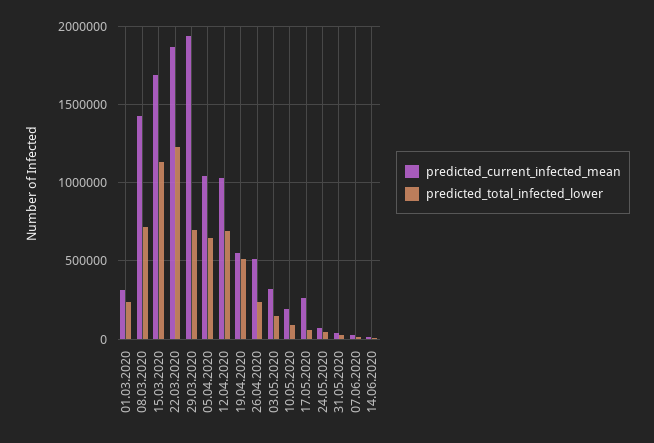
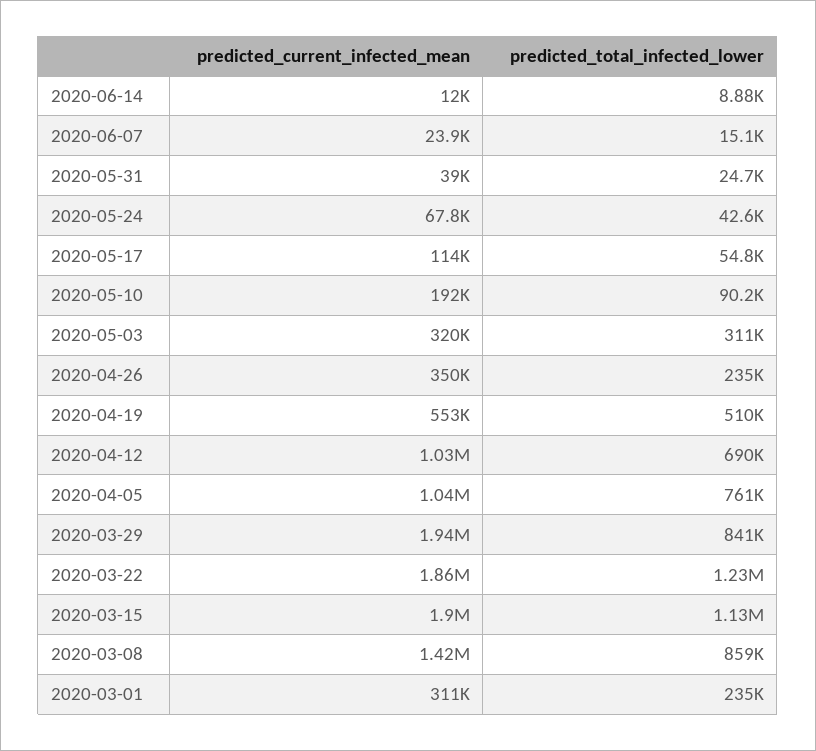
  {
    "predicted_current_infected_mean": {
      "01.03.2020": 311000,
      "08.03.2020": 1420000,
-     "15.03.2020": 1700000,
+     "15.03.2020": 1900000,
      "22.03.2020": 1860000,
      "29.03.2020": 1940000,
      "05.04.2020": 1040000,
      "12.04.2020": 1030000,
      "19.04.2020": 553000,
-     "26.04.2020": 500000,
+     "26.04.2020": 350000,
      "03.05.2020": 320000,
      "10.05.2020": 192000,
-     "17.05.2020": 250000,
+     "17.05.2020": 114000,
      "24.05.2020": 67800,
      "31.05.2020": 39000,
      "07.06.2020": 23900,
      "14.06.2020": 12000
    },
    "predicted_total_infected_lower": {
      "01.03.2020": 235000,
-     "08.03.2020": 700000,
+     "08.03.2020": 859000,
      "15.03.2020": 1130000,
      "22.03.2020": 1230000,
-     "29.03.2020": 700000,
+     "29.03.2020": 841000,
-     "05.04.2020": 650000,
+     "05.04.2020": 761000,
      "12.04.2020": 690000,
      "19.04.2020": 510000,
      "26.04.2020": 235000,
-     "03.05.2020": 150000,
+     "03.05.2020": 311000,
      "10.05.2020": 90200,
      "17.05.2020": 54800,
      "24.05.2020": 42600,
      "31.05.2020": 24700,
      "07.06.2020": 15100,
      "14.06.2020": 8880
    }
  }

